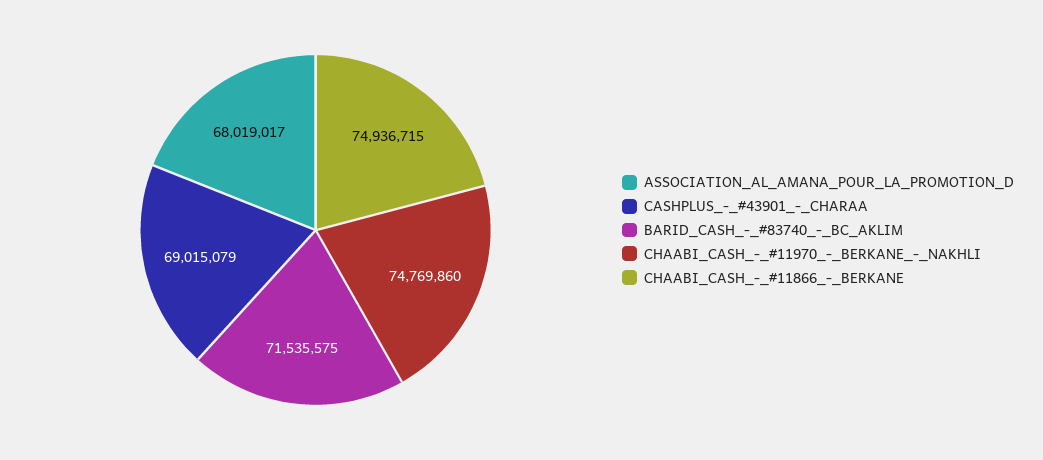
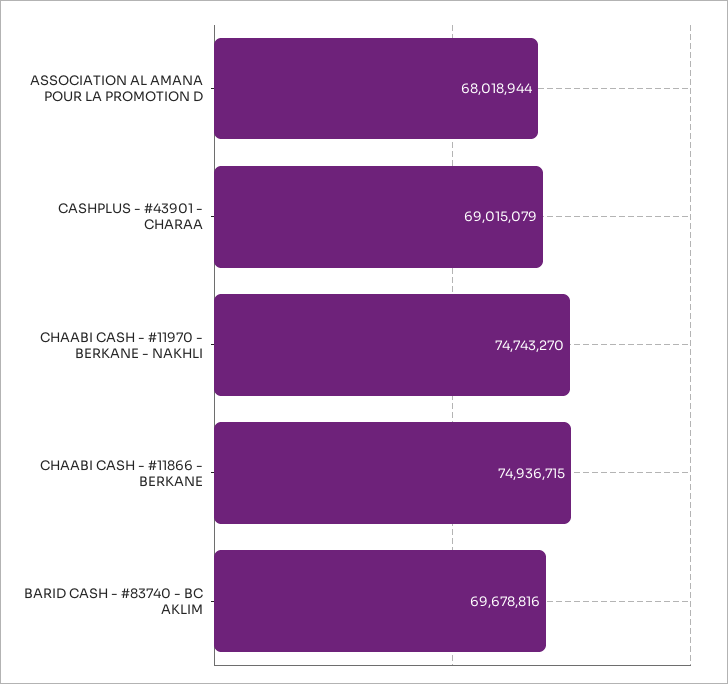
  {
-   "ASSOCIATION_AL_AMANA_POUR_LA_PROMOTION_D": 68019017,
+   "ASSOCIATION_AL_AMANA_POUR_LA_PROMOTION_D": 68018944,
    "CASHPLUS_-_#43901_-_CHARAA": 69015079,
-   "BARID_CASH_-_#83740_-_BC_AKLIM": 71535575,
+   "BARID_CASH_-_#83740_-_BC_AKLIM": 69678816,
-   "CHAABI_CASH_-_#11970_-_BERKANE_-_NAKHLI": 74769860,
+   "CHAABI_CASH_-_#11970_-_BERKANE_-_NAKHLI": 74743270,
    "CHAABI_CASH_-_#11866_-_BERKANE": 74936715
  }

